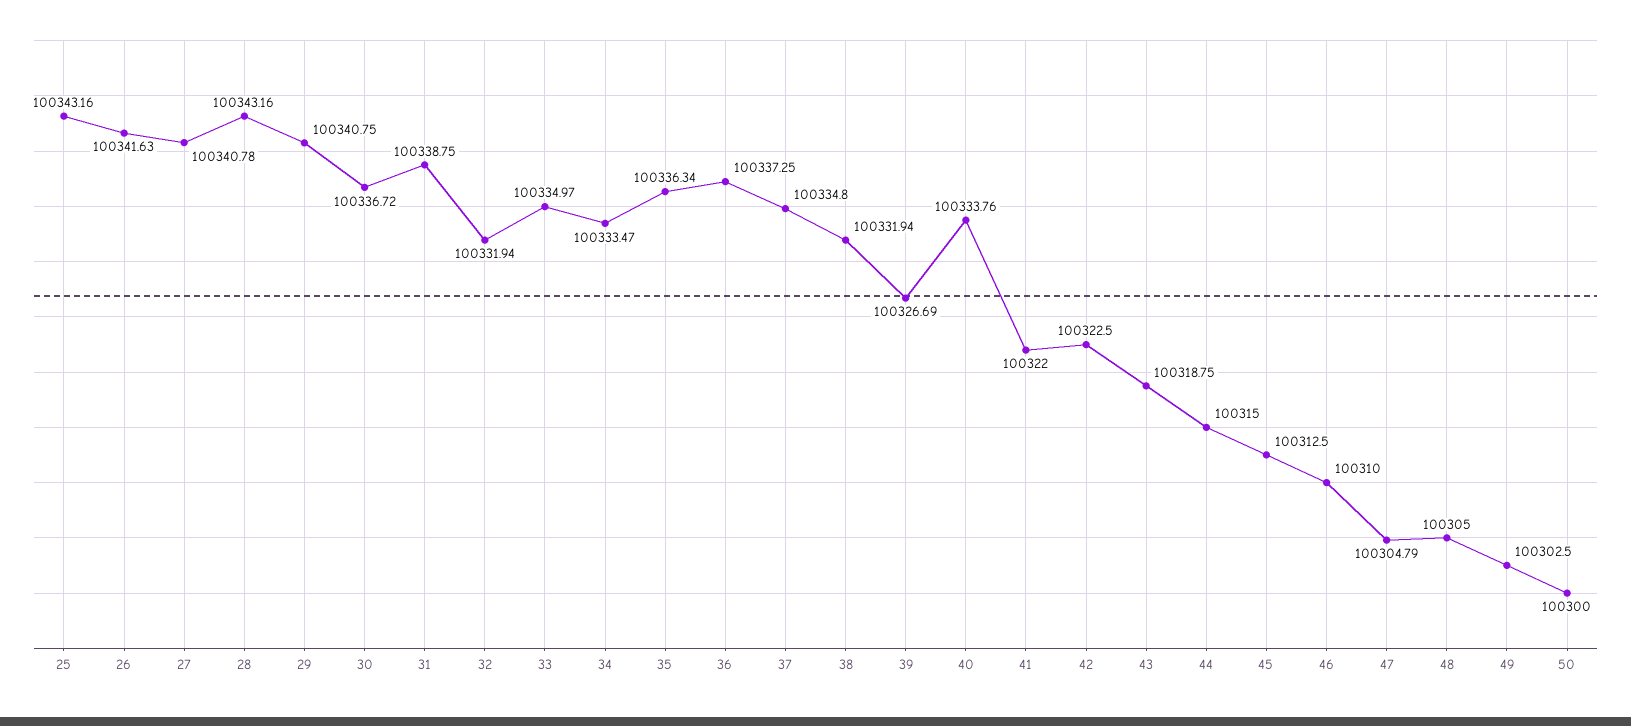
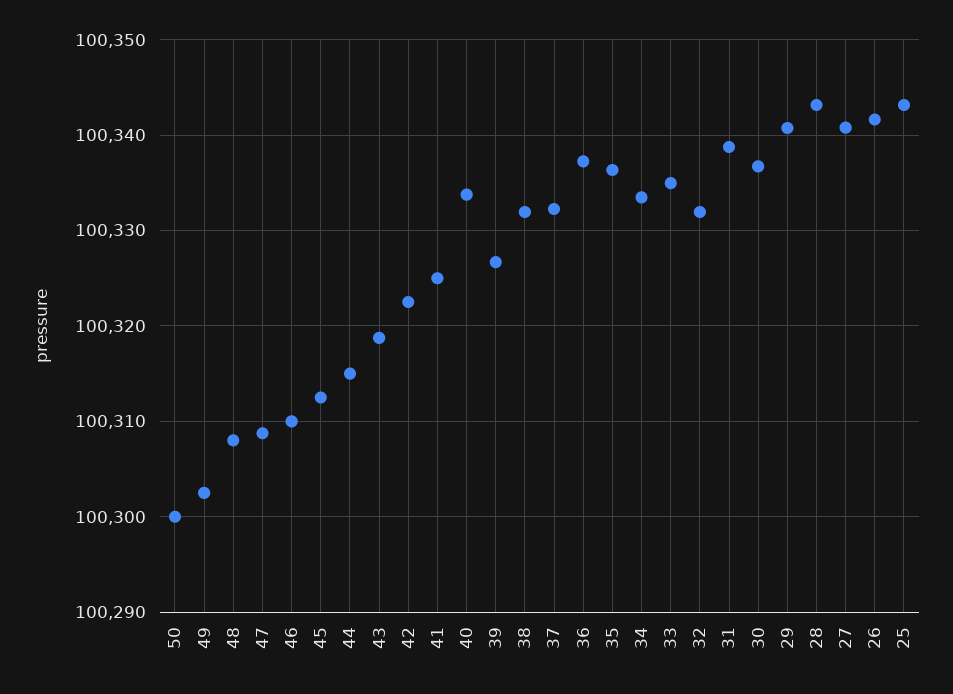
  {
    "25": 100343.16,
    "26": 100341.63,
    "27": 100340.78,
    "28": 100343.16,
    "29": 100340.75,
    "30": 100336.72,
    "31": 100338.75,
    "32": 100331.94,
    "33": 100334.97,
    "34": 100333.47,
    "35": 100336.34,
    "36": 100337.25,
-   "37": 100334.8,
+   "37": 100332,
    "38": 100331.94,
    "39": 100326.69,
    "40": 100333.76,
-   "41": 100322,
+   "41": 100325,
    "42": 100322.5,
    "43": 100318.75,
    "44": 100315,
    "45": 100312.5,
    "46": 100310,
-   "47": 100304.79,
+   "47": 100309,
-   "48": 100305,
+   "48": 100308,
    "49": 100302.5,
    "50": 100300
  }

